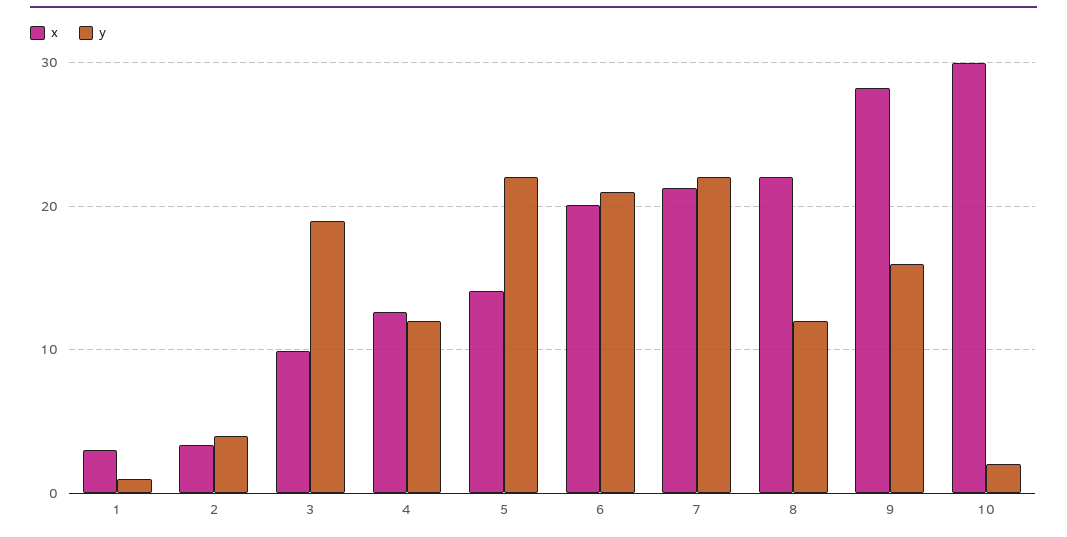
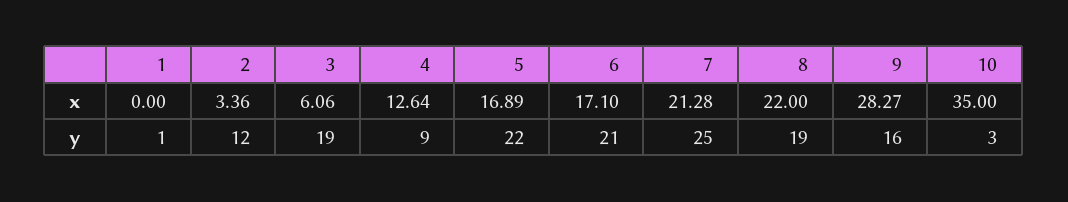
  {
    "x": {
-     "1": 3,
+     "1": 0,
      "2": 3.36,
-     "3": 10,
+     "3": 6.06,
      "4": 12.64,
-     "5": 14,
+     "5": 16.89,
-     "6": 20,
+     "6": 17.1,
      "7": 21.28,
      "8": 22,
      "9": 28.27,
-     "10": 30
+     "10": 35
    },
    "y": {
      "1": 1,
-     "2": 4,
+     "2": 12,
      "3": 19,
-     "4": 12,
+     "4": 9,
      "5": 22,
      "6": 21,
-     "7": 22,
+     "7": 25,
-     "8": 12,
+     "8": 19,
      "9": 16,
-     "10": 2
+     "10": 3
    }
  }

